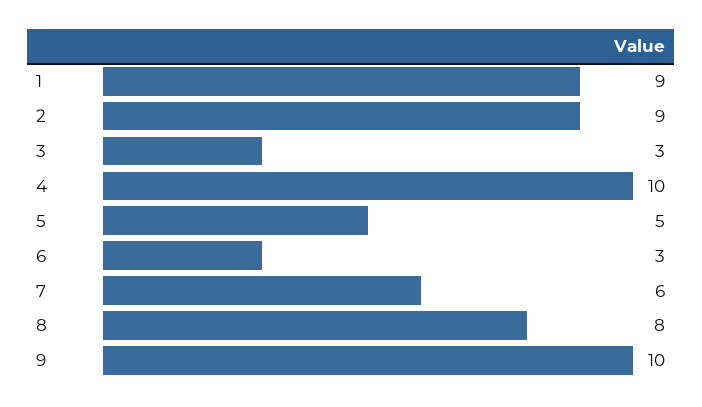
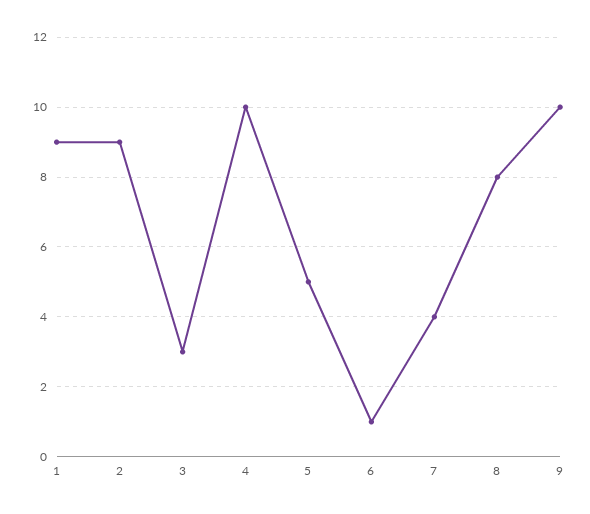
  {
    "1": 9,
    "2": 9,
    "3": 3,
    "4": 10,
    "5": 5,
-   "6": 3,
+   "6": 1,
-   "7": 6,
+   "7": 4,
    "8": 8,
    "9": 10
  }

